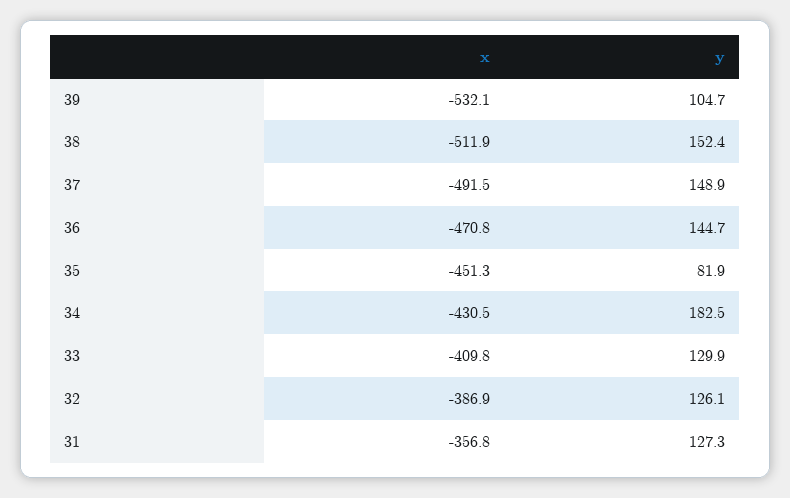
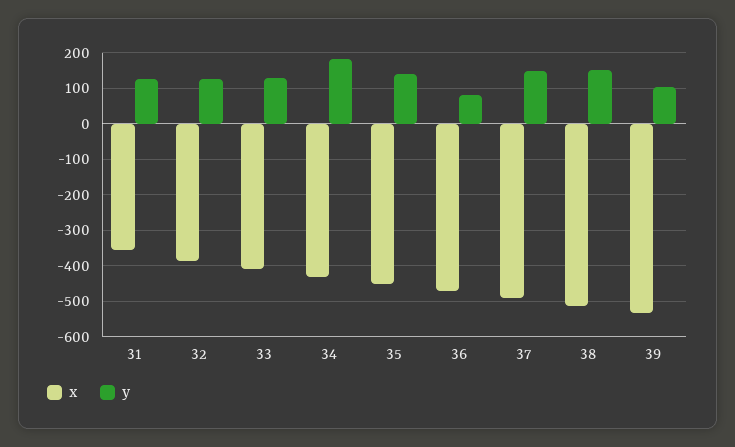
  {
    "x": {
      "39": -532.1,
      "38": -511.9,
      "37": -491.5,
      "36": -470.8,
      "35": -451.3,
      "34": -430.5,
      "33": -409.8,
      "32": -386.9,
      "31": -356.8
    },
    "y": {
      "39": 104.7,
      "38": 152.4,
      "37": 148.9,
-     "36": 144.7,
+     "36": 80,
-     "35": 81.9,
+     "35": 140,
      "34": 182.5,
      "33": 129.9,
      "32": 126.1,
      "31": 127.3
    }
  }

